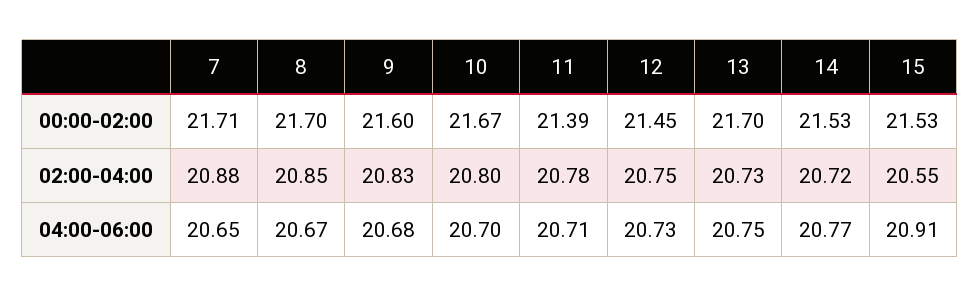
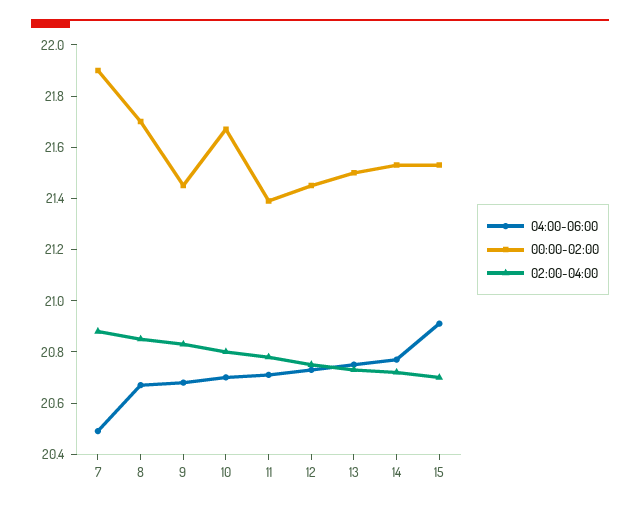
  {
    "00:00-02:00": {
-     "7": 21.71,
+     "7": 21.9,
      "8": 21.7,
-     "9": 21.6,
+     "9": 21.45,
      "10": 21.67,
      "11": 21.39,
      "12": 21.45,
-     "13": 21.7,
+     "13": 21.5,
      "14": 21.53,
      "15": 21.53
    },
    "02:00-04:00": {
      "7": 20.88,
      "8": 20.85,
      "9": 20.83,
      "10": 20.8,
      "11": 20.78,
      "12": 20.75,
      "13": 20.73,
      "14": 20.72,
-     "15": 20.55
+     "15": 20.7
    },
    "04:00-06:00": {
-     "7": 20.65,
+     "7": 20.5,
      "8": 20.67,
      "9": 20.68,
      "10": 20.7,
      "11": 20.71,
      "12": 20.73,
      "13": 20.75,
      "14": 20.77,
      "15": 20.91
    }
  }

